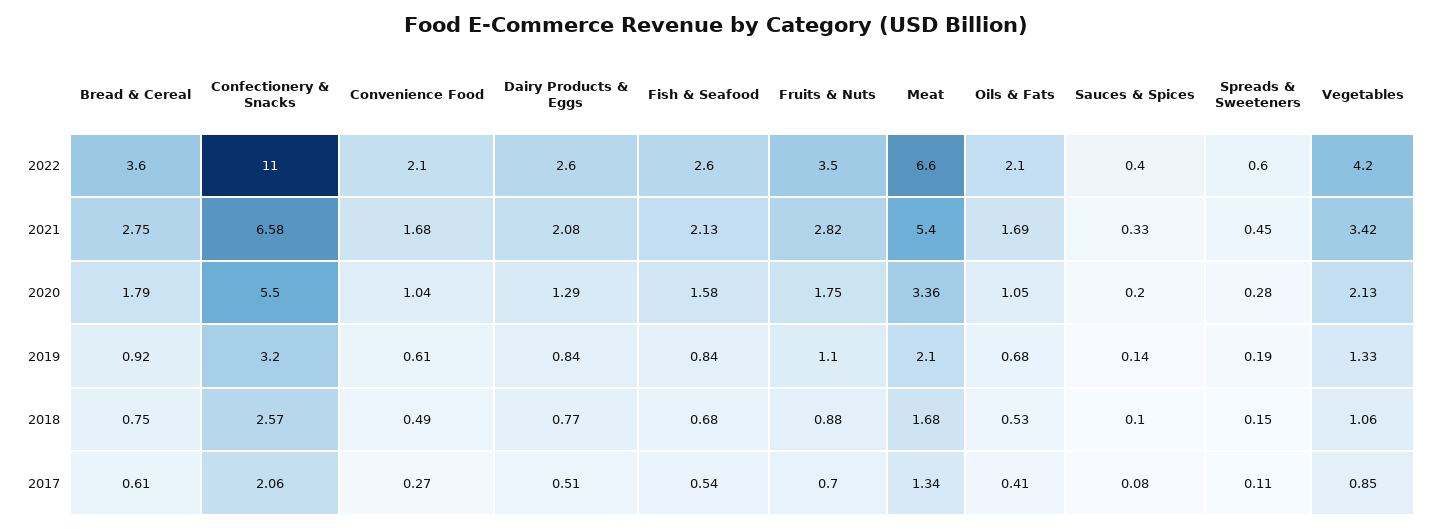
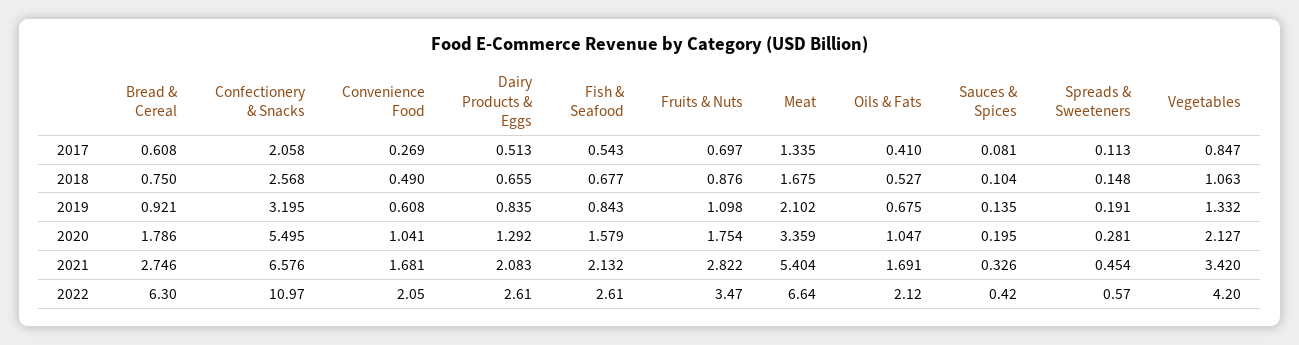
  {
    "Bread & Cereal": {
-     "2022": 3.6,
+     "2022": 6.3,
      "2021": 2.746,
      "2020": 1.786,
      "2019": 0.921,
      "2018": 0.75,
      "2017": 0.608
    },
    "Confectionery & Snacks": {
      "2022": 10.97,
      "2021": 6.576,
      "2020": 5.495,
      "2019": 3.195,
      "2018": 2.568,
      "2017": 2.058
    },
    "Convenience Food": {
      "2022": 2.05,
      "2021": 1.681,
      "2020": 1.041,
      "2019": 0.608,
      "2018": 0.49,
      "2017": 0.269
    },
    "Dairy Products & Eggs": {
      "2022": 2.61,
      "2021": 2.083,
      "2020": 1.292,
      "2019": 0.835,
-     "2018": 0.77,
+     "2018": 0.655,
      "2017": 0.513
    },
    "Fish & Seafood": {
      "2022": 2.61,
      "2021": 2.132,
      "2020": 1.579,
      "2019": 0.843,
      "2018": 0.677,
      "2017": 0.543
    },
    "Fruits & Nuts": {
      "2022": 3.47,
      "2021": 2.822,
      "2020": 1.754,
      "2019": 1.098,
      "2018": 0.876,
      "2017": 0.697
    },
    "Meat": {
      "2022": 6.64,
      "2021": 5.404,
      "2020": 3.359,
      "2019": 2.102,
      "2018": 1.675,
      "2017": 1.335
    },
    "Oils & Fats": {
      "2022": 2.12,
      "2021": 1.691,
      "2020": 1.047,
      "2019": 0.675,
      "2018": 0.527,
      "2017": 0.41
    },
    "Sauces & Spices": {
      "2022": 0.42,
      "2021": 0.326,
      "2020": 0.195,
      "2019": 0.135,
      "2018": 0.104,
      "2017": 0.081
    },
    "Spreads & Sweeteners": {
      "2022": 0.57,
      "2021": 0.454,
      "2020": 0.281,
      "2019": 0.191,
      "2018": 0.148,
      "2017": 0.113
    },
    "Vegetables": {
      "2022": 4.2,
      "2021": 3.42,
      "2020": 2.127,
      "2019": 1.332,
      "2018": 1.063,
      "2017": 0.847
    }
  }

